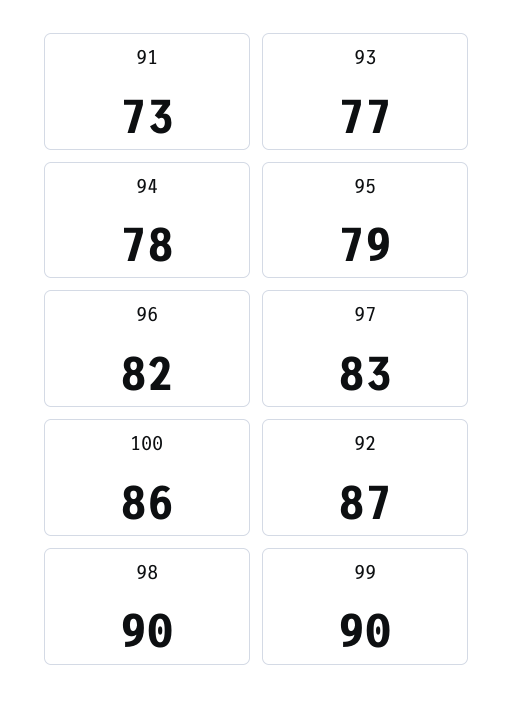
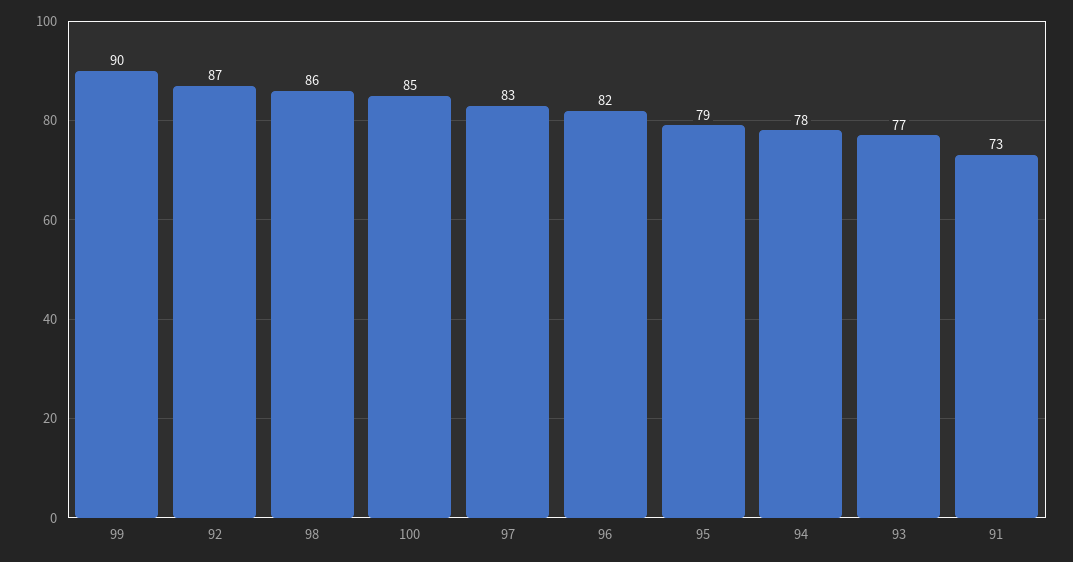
  {
    "91": 73,
    "93": 77,
    "94": 78,
    "95": 79,
    "96": 82,
    "97": 83,
-   "100": 86,
+   "100": 85,
    "92": 87,
-   "98": 90,
+   "98": 86,
    "99": 90
  }

